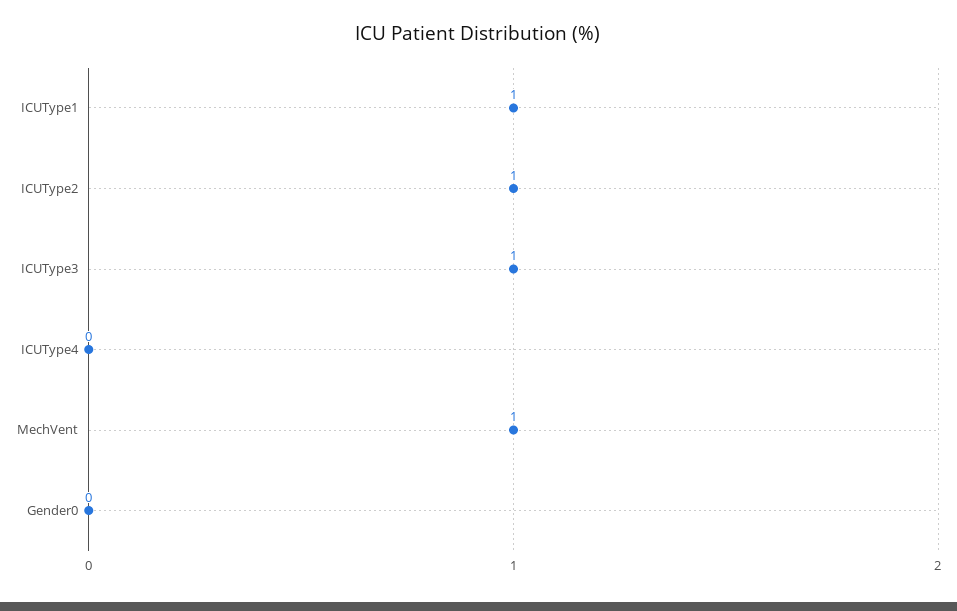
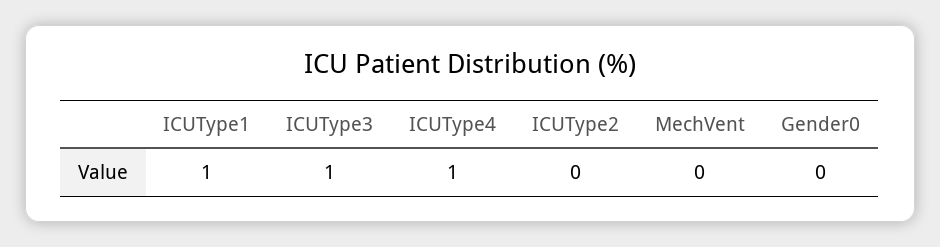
  {
    "ICUType1": 1,
-   "ICUType2": 1,
+   "ICUType2": 0,
    "ICUType3": 1,
-   "ICUType4": 0,
+   "ICUType4": 1,
-   "MechVent": 1,
+   "MechVent": 0,
    "Gender0": 0
  }

